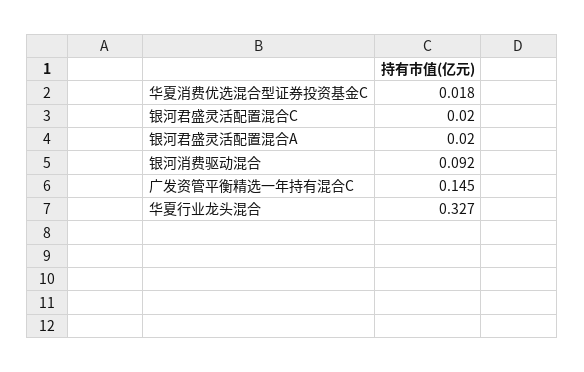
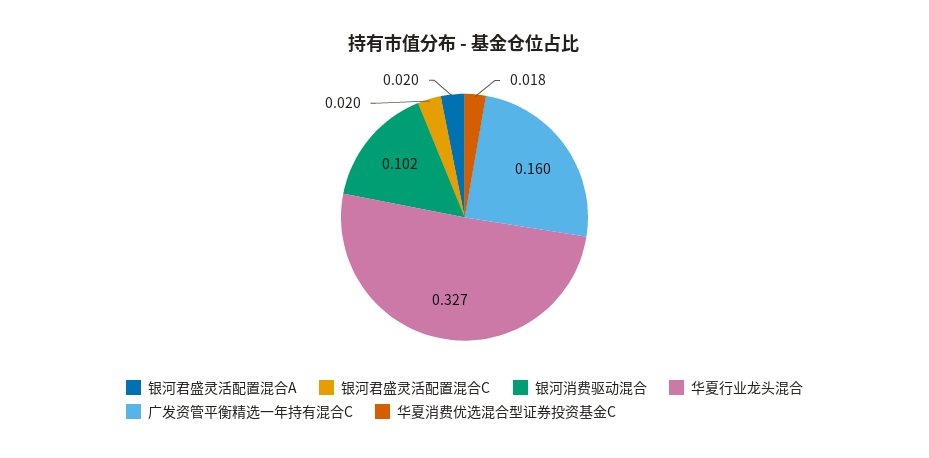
  {
    "华夏消费优选混合型证券投资基金C": 0.018,
    "银河君盛灵活配置混合C": 0.02,
    "银河君盛灵活配置混合A": 0.02,
-   "银河消费驱动混合": 0.092,
+   "银河消费驱动混合": 0.102,
-   "广发资管平衡精选一年持有混合C": 0.145,
+   "广发资管平衡精选一年持有混合C": 0.16,
    "华夏行业龙头混合": 0.327
  }

